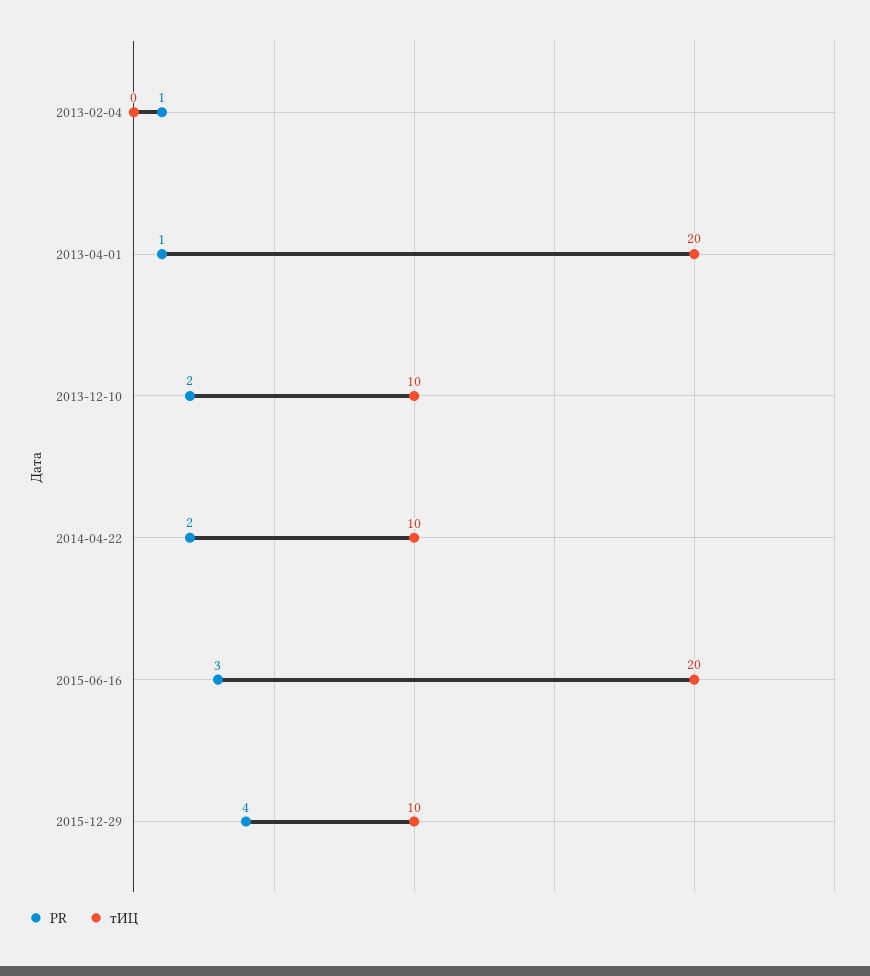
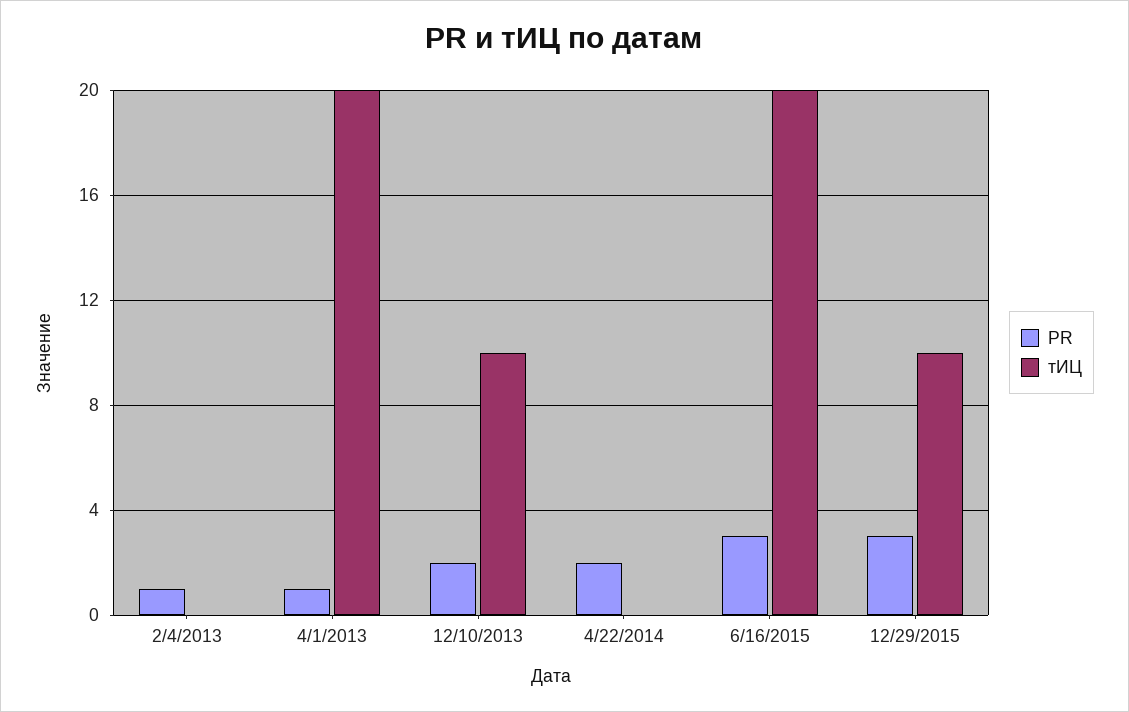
  {
    "PR": {
      "2013-02-04": 1,
      "2013-04-01": 1,
      "2013-12-10": 2,
      "2014-04-22": 2,
      "2015-06-16": 3,
-     "2015-12-29": 4
+     "2015-12-29": 3
    },
    "тИЦ": {
      "2013-02-04": 0,
      "2013-04-01": 20,
      "2013-12-10": 10,
-     "2014-04-22": 10,
+     "2014-04-22": 0,
      "2015-06-16": 20,
      "2015-12-29": 10
    }
  }

